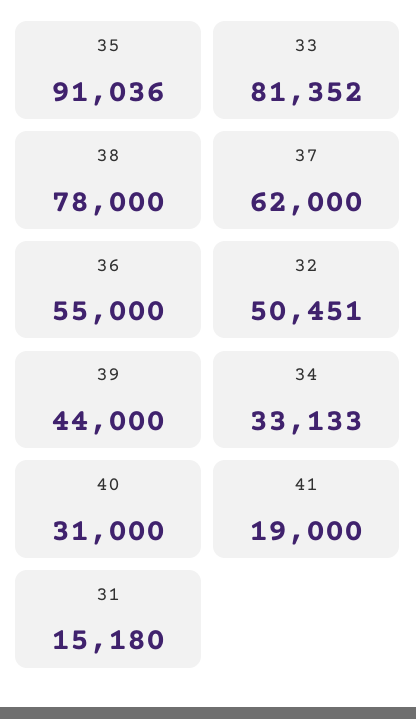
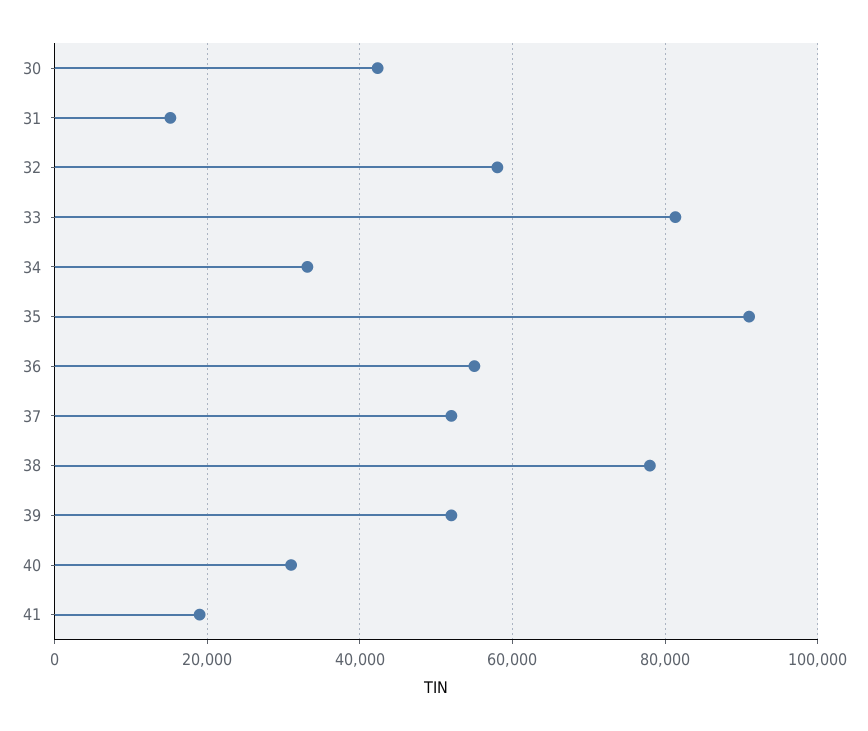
  {
    "35": 91036,
    "33": 81352,
    "38": 78000,
-   "37": 62000,
+   "37": 52000,
    "36": 55000,
-   "32": 50451,
+   "32": 58000,
-   "39": 44000,
+   "39": 52000,
    "34": 33133,
    "40": 31000,
    "41": 19000,
-   "31": 15180
+   "31": 15180,
+   "30": 42000
  }

